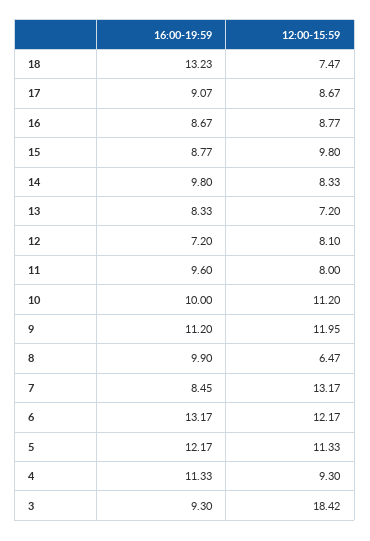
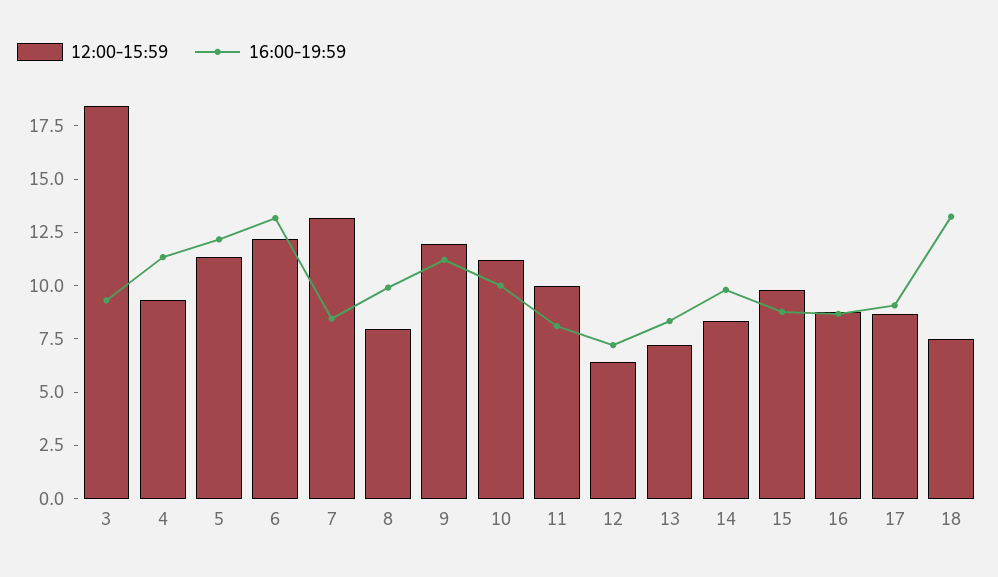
  {
    "16:00-19:59": {
      "18": 13.23,
      "17": 9.07,
      "16": 8.67,
      "15": 8.77,
      "14": 9.8,
      "13": 8.33,
      "12": 7.2,
-     "11": 9.6,
+     "11": 8,
      "10": 10,
      "9": 11.2,
      "8": 9.9,
      "7": 8.45,
      "6": 13.17,
      "5": 12.17,
      "4": 11.33,
      "3": 9.3
    },
    "12:00-15:59": {
      "18": 7.47,
      "17": 8.67,
      "16": 8.77,
      "15": 9.8,
      "14": 8.33,
      "13": 7.2,
-     "12": 8.1,
+     "12": 6.5,
-     "11": 8,
+     "11": 10,
      "10": 11.2,
      "9": 11.95,
-     "8": 6.47,
+     "8": 8,
      "7": 13.17,
      "6": 12.17,
      "5": 11.33,
      "4": 9.3,
      "3": 18.42
    }
  }

